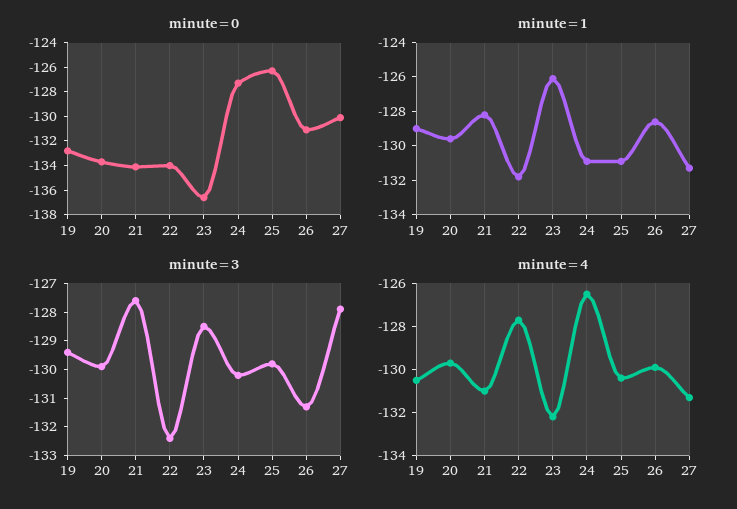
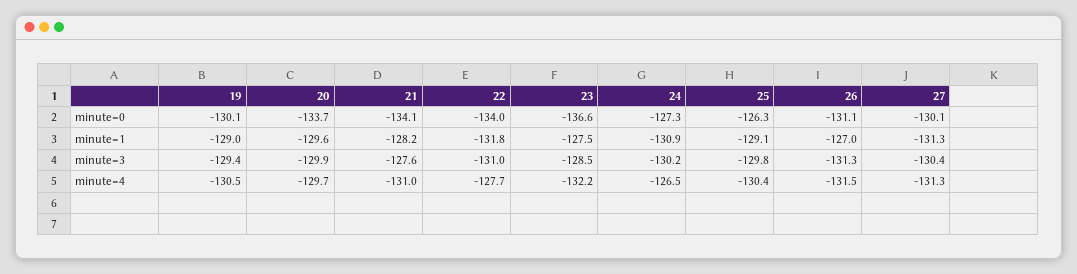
  {
    "minute=0": {
-     "19": -133,
+     "19": -130.1,
      "20": -133.7,
      "21": -134.1,
      "22": -134,
      "23": -136.6,
      "24": -127.3,
      "25": -126.3,
      "26": -131.1,
      "27": -130.1
    },
    "minute=1": {
      "19": -129,
      "20": -129.6,
      "21": -128.2,
      "22": -131.8,
-     "23": -126,
+     "23": -127.5,
      "24": -130.9,
-     "25": -131,
+     "25": -129.1,
-     "26": -128.5,
+     "26": -127,
      "27": -131.3
    },
    "minute=3": {
      "19": -129.4,
      "20": -129.9,
      "21": -127.6,
-     "22": -132.5,
+     "22": -131,
      "23": -128.5,
      "24": -130.2,
      "25": -129.8,
      "26": -131.3,
-     "27": -128
+     "27": -130.4
    },
    "minute=4": {
      "19": -130.5,
      "20": -129.7,
      "21": -131,
      "22": -127.7,
      "23": -132.2,
      "24": -126.5,
      "25": -130.4,
-     "26": -130,
+     "26": -131.5,
      "27": -131.3
    }
  }

